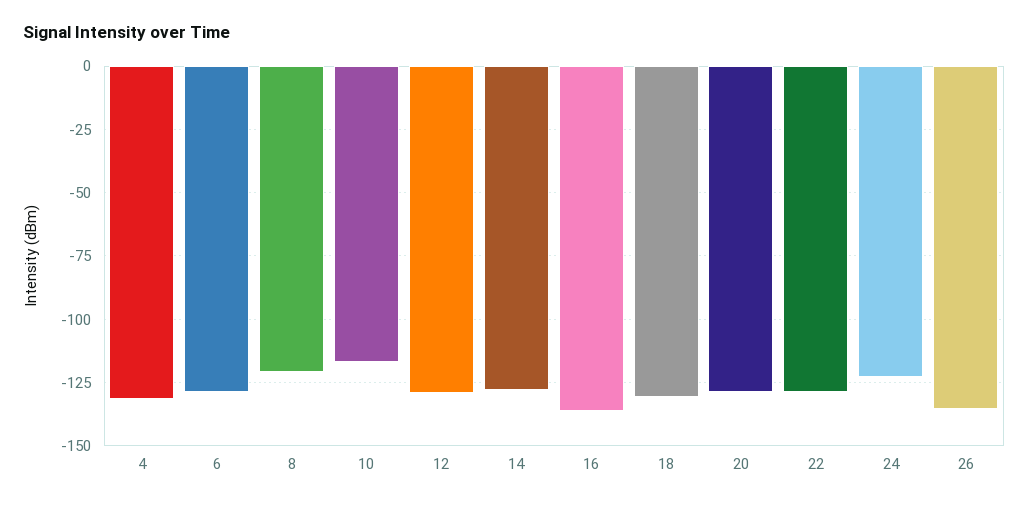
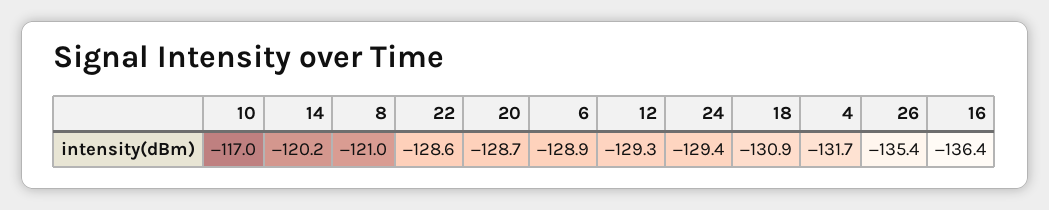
  {
    "4": -131.7,
    "6": -128.9,
    "8": -121,
    "10": -117,
    "12": -129.3,
-   "14": -127.5,
+   "14": -120.2,
    "16": -136.4,
    "18": -130.9,
    "20": -128.7,
    "22": -128.6,
-   "24": -122.5,
+   "24": -129.4,
    "26": -135.4
  }

